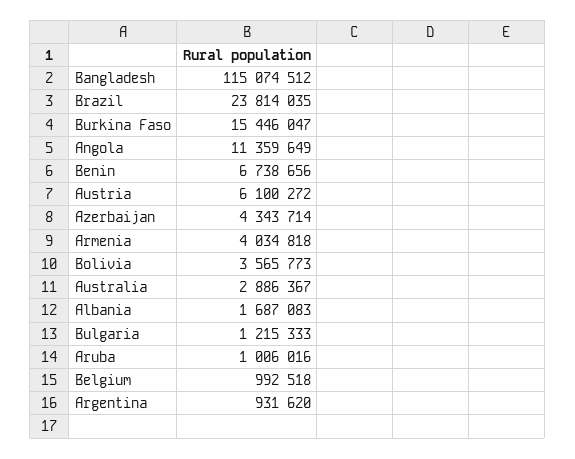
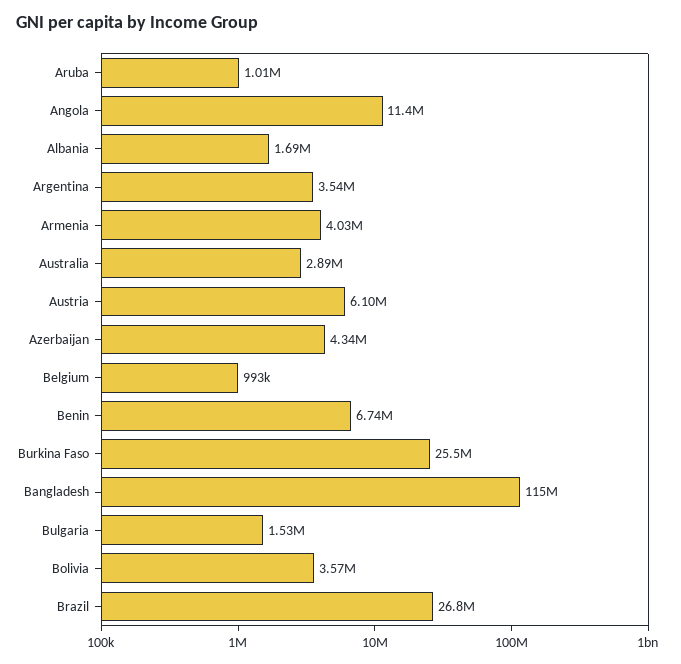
  {
    "Bangladesh": 115074512,
-   "Brazil": 23814035,
+   "Brazil": 26800000,
-   "Burkina Faso": 15446047,
+   "Burkina Faso": 25500000,
    "Angola": 11359649,
    "Benin": 6738656,
    "Austria": 6100272,
    "Azerbaijan": 4343714,
    "Armenia": 4034818,
    "Bolivia": 3565773,
    "Australia": 2886367,
    "Albania": 1687083,
-   "Bulgaria": 1215333,
+   "Bulgaria": 1530000,
    "Aruba": 1006016,
    "Belgium": 992518,
-   "Argentina": 931620
+   "Argentina": 3540000
  }

